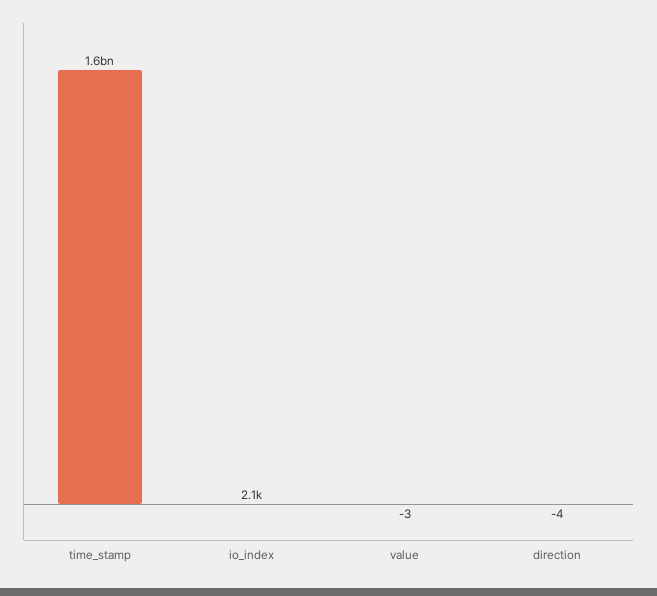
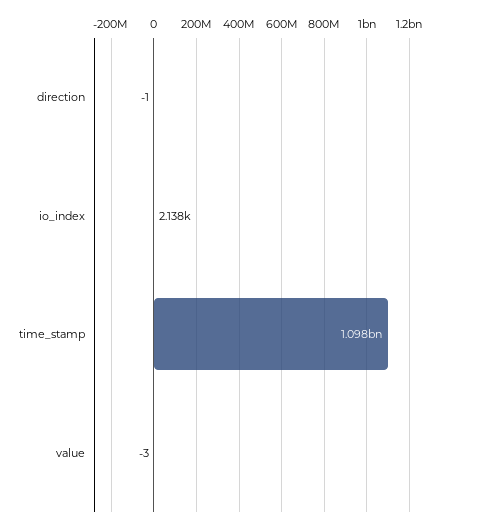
  {
-   "time_stamp": 1600000000,
+   "time_stamp": 1098000000,
    "io_index": 2138,
    "value": -3,
-   "direction": -4
+   "direction": -1
  }

